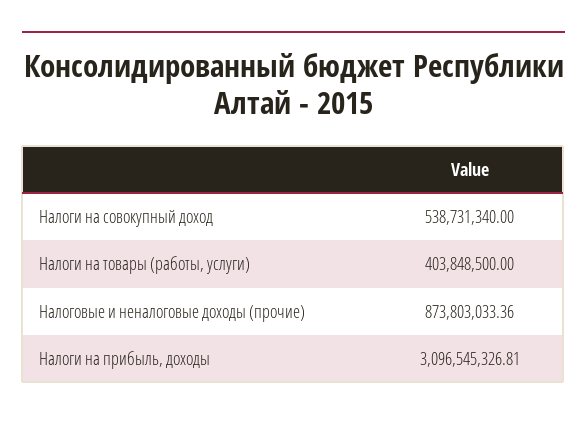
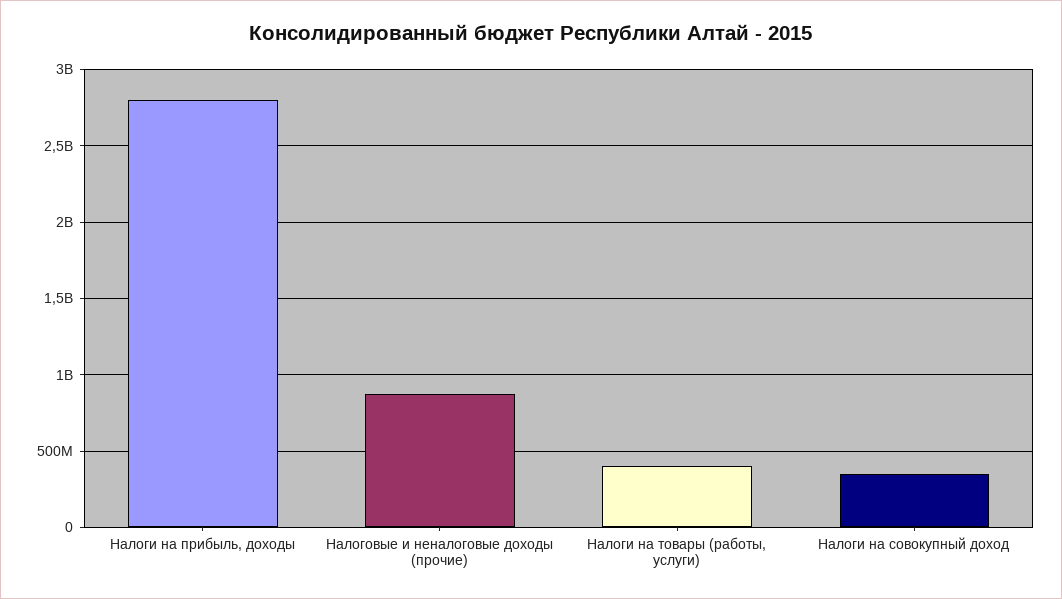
  {
-   "Налоги на совокупный доход": 538731340,
+   "Налоги на совокупный доход": 350000000,
    "Налоги на товары (работы, услуги)": 403848500,
    "Налоговые и неналоговые доходы (прочие)": 873803033.36,
-   "Налоги на прибыль, доходы": 3096545326.81
+   "Налоги на прибыль, доходы": 2800000000
  }

